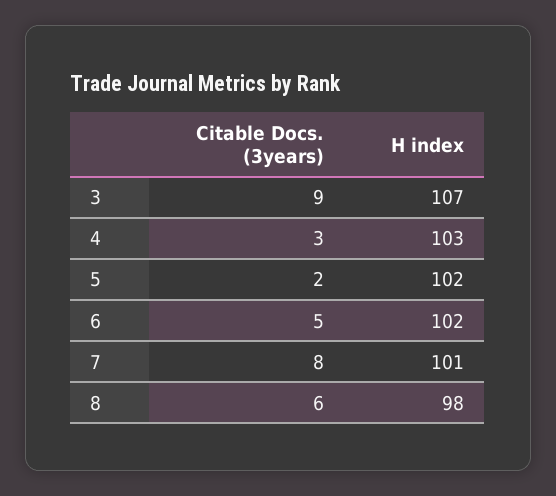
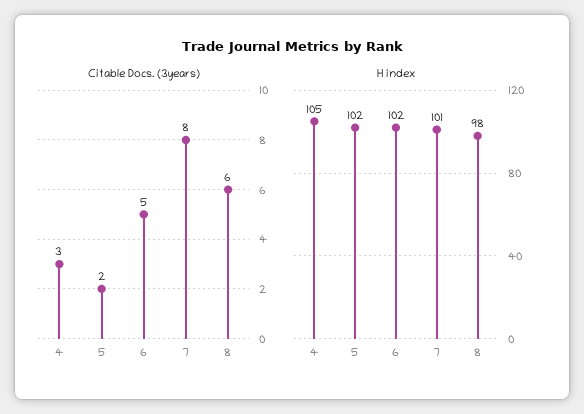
  {
    "Citable Docs. (3years)": {
-     "3": 9,
      "4": 3,
      "5": 2,
      "6": 5,
      "7": 8,
      "8": 6
    },
    "H index": {
-     "3": 107,
-     "4": 103,
+     "4": 105,
      "5": 102,
      "6": 102,
      "7": 101,
      "8": 98
    }
  }

